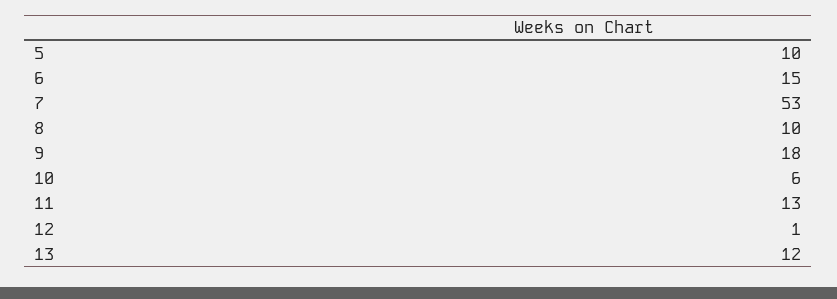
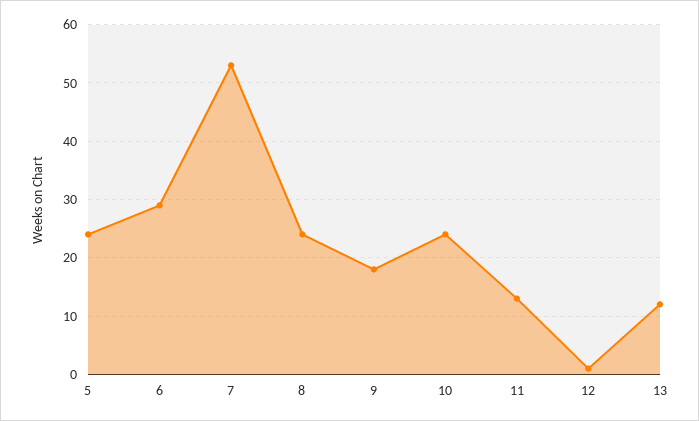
  {
-   "5": 10,
+   "5": 25,
-   "6": 15,
+   "6": 30,
    "7": 53,
-   "8": 10,
+   "8": 25,
    "9": 18,
-   "10": 6,
+   "10": 25,
    "11": 13,
    "12": 1,
    "13": 12
  }

